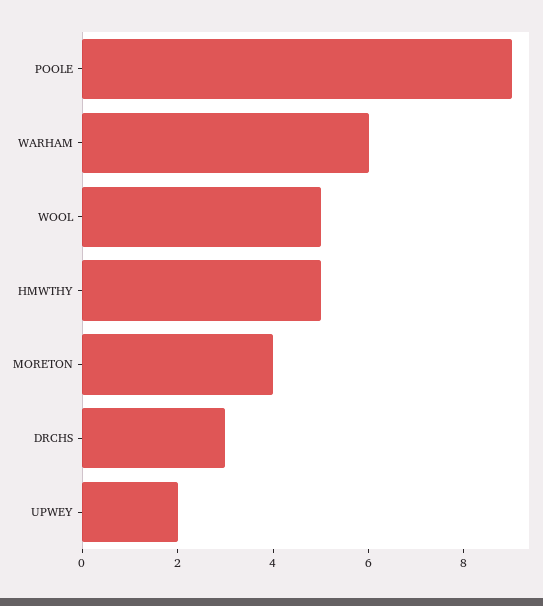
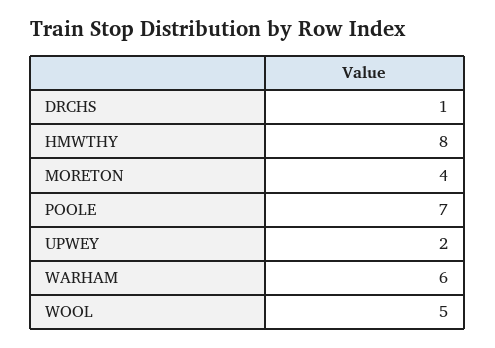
  {
-   "POOLE": 9,
+   "POOLE": 7,
    "WARHAM": 6,
    "WOOL": 5,
-   "HMWTHY": 5,
+   "HMWTHY": 8,
    "MORETON": 4,
-   "DRCHS": 3,
+   "DRCHS": 1,
    "UPWEY": 2
  }

